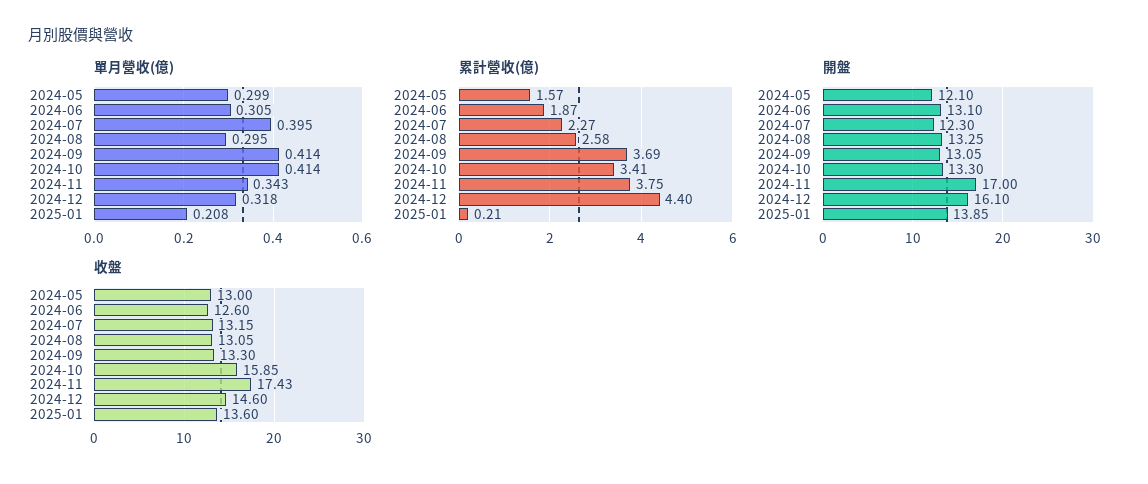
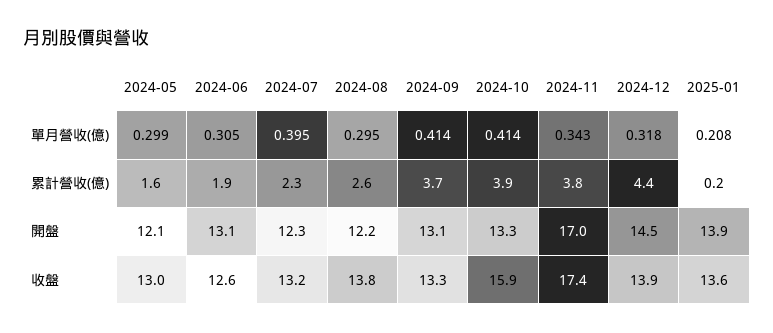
  {
    "單月營收(億)": {
      "2024-05": 0.299,
      "2024-06": 0.305,
      "2024-07": 0.395,
      "2024-08": 0.295,
      "2024-09": 0.414,
      "2024-10": 0.414,
      "2024-11": 0.343,
      "2024-12": 0.318,
      "2025-01": 0.208
    },
    "累計營收(億)": {
      "2024-05": 1.57,
      "2024-06": 1.87,
      "2024-07": 2.27,
      "2024-08": 2.58,
      "2024-09": 3.69,
-     "2024-10": 3.41,
+     "2024-10": 3.9,
      "2024-11": 3.75,
      "2024-12": 4.4,
      "2025-01": 0.21
    },
    "開盤": {
      "2024-05": 12.1,
      "2024-06": 13.1,
      "2024-07": 12.3,
-     "2024-08": 13.25,
+     "2024-08": 12.2,
      "2024-09": 13.05,
      "2024-10": 13.3,
      "2024-11": 17,
-     "2024-12": 16.1,
+     "2024-12": 14.5,
      "2025-01": 13.85
    },
    "收盤": {
      "2024-05": 13,
      "2024-06": 12.6,
      "2024-07": 13.15,
-     "2024-08": 13.05,
+     "2024-08": 13.8,
      "2024-09": 13.3,
      "2024-10": 15.85,
      "2024-11": 17.43,
-     "2024-12": 14.6,
+     "2024-12": 13.9,
      "2025-01": 13.6
    }
  }

